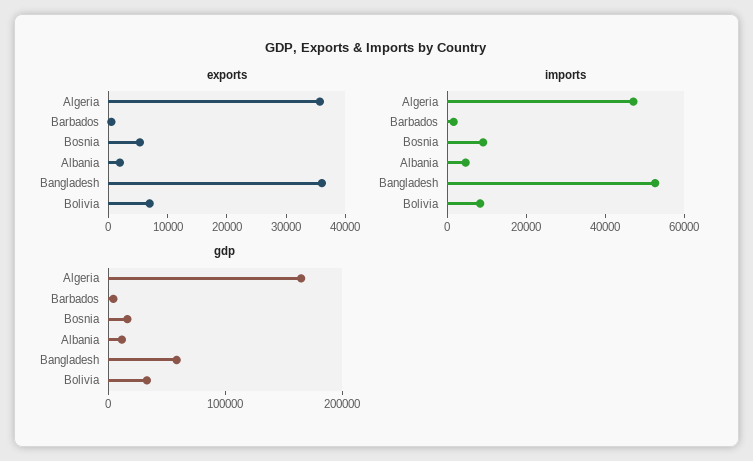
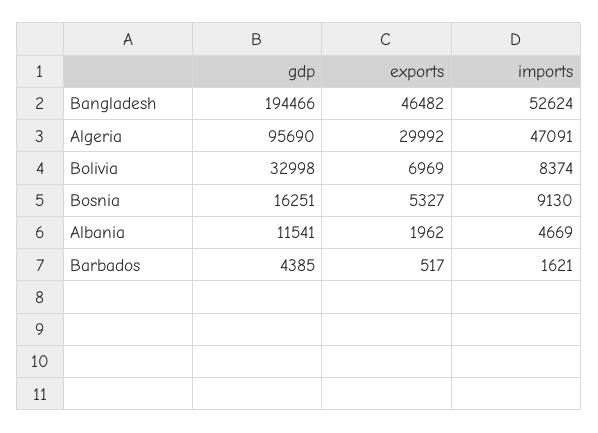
  {
    "exports": {
-     "Algeria": 36000,
+     "Algeria": 29992,
      "Barbados": 517,
      "Bosnia": 5327,
      "Albania": 1962,
-     "Bangladesh": 36000,
+     "Bangladesh": 46482,
      "Bolivia": 6969
    },
    "imports": {
      "Algeria": 47091,
      "Barbados": 1621,
      "Bosnia": 9130,
      "Albania": 4669,
      "Bangladesh": 52624,
      "Bolivia": 8374
    },
    "gdp": {
-     "Algeria": 160000,
+     "Algeria": 95690,
      "Barbados": 4385,
      "Bosnia": 16251,
      "Albania": 11541,
-     "Bangladesh": 60000,
+     "Bangladesh": 194466,
      "Bolivia": 32998
    }
  }

